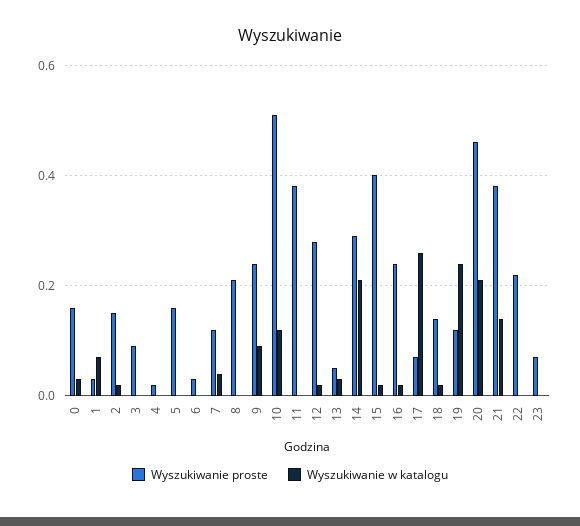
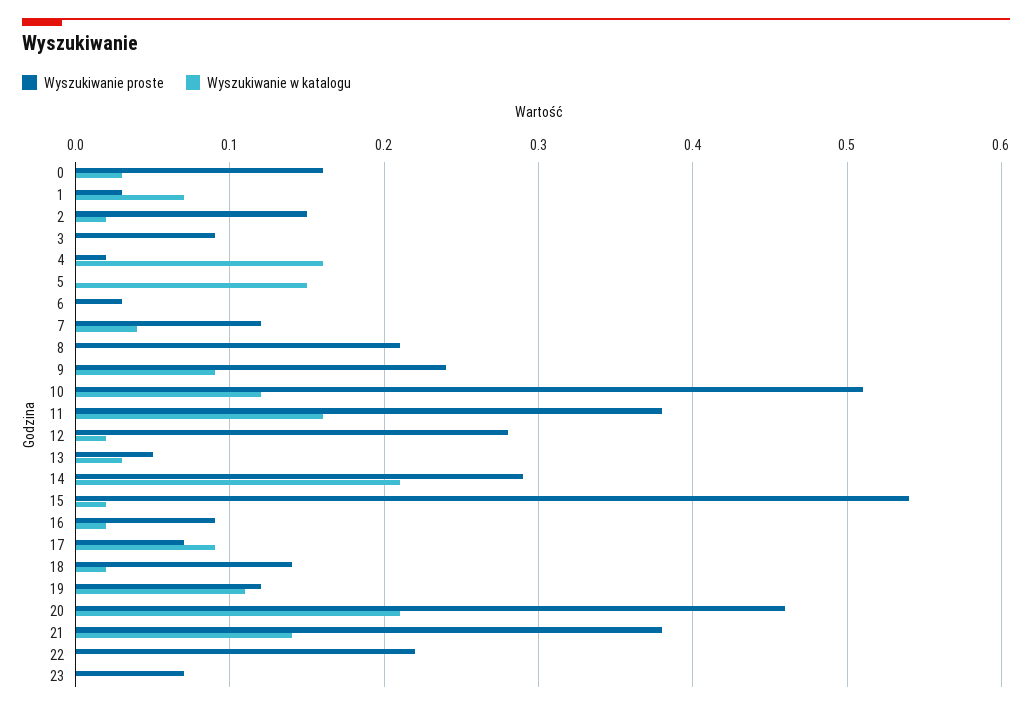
  {
    "Wyszukiwanie proste": {
      "0": 0.16,
      "1": 0.03,
      "2": 0.15,
      "3": 0.09,
      "4": 0.02,
-     "5": 0.15,
+     "5": 0,
      "6": 0.03,
      "7": 0.12,
      "8": 0.21,
      "9": 0.24,
      "10": 0.51,
      "11": 0.38,
      "12": 0.28,
      "13": 0.05,
      "14": 0.29,
-     "15": 0.4,
+     "15": 0.54,
-     "16": 0.25,
+     "16": 0.09,
      "17": 0.07,
      "18": 0.14,
      "19": 0.12,
      "20": 0.46,
      "21": 0.38,
      "22": 0.22,
      "23": 0.07
    },
    "Wyszukiwanie w katalogu": {
      "0": 0.03,
      "1": 0.07,
      "2": 0.02,
      "3": 0,
-     "4": 0,
+     "4": 0.16,
-     "5": 0,
+     "5": 0.15,
      "6": 0,
      "7": 0.04,
      "8": 0,
      "9": 0.09,
      "10": 0.12,
-     "11": 0,
+     "11": 0.16,
      "12": 0.02,
      "13": 0.03,
      "14": 0.21,
      "15": 0.02,
      "16": 0.02,
-     "17": 0.25,
+     "17": 0.09,
      "18": 0.02,
-     "19": 0.25,
+     "19": 0.11,
      "20": 0.21,
      "21": 0.14,
      "22": 0,
      "23": 0
    }
  }

